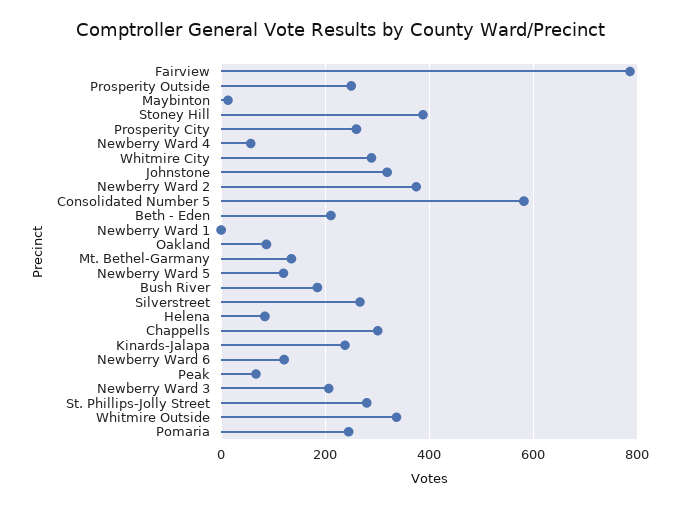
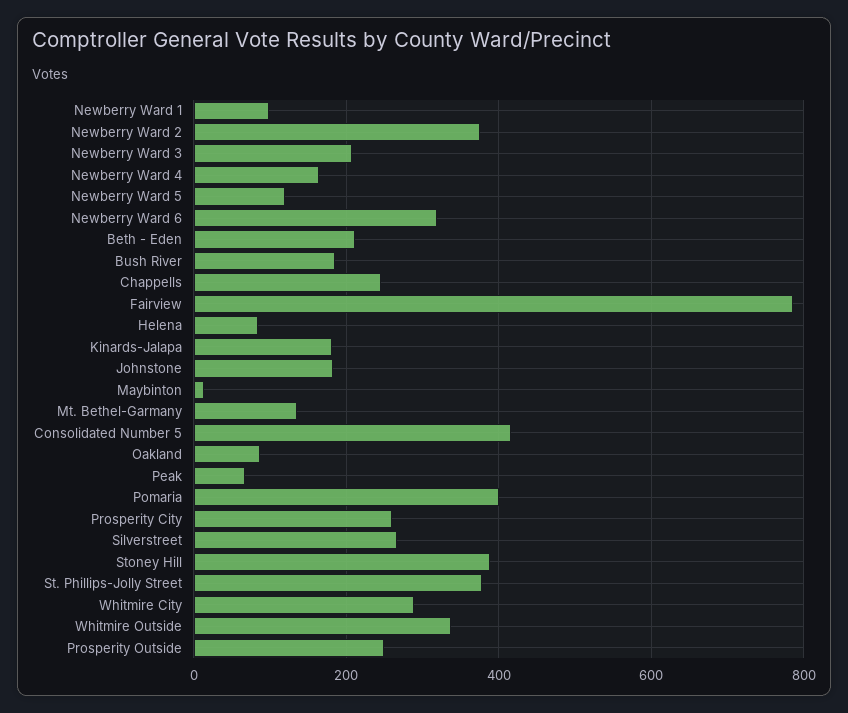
  {
    "Fairview": 780,
    "Prosperity Outside": 260,
    "Maybinton": 20,
    "Stoney Hill": 380,
    "Prosperity City": 260,
-   "Newberry Ward 4": 60,
+   "Newberry Ward 4": 160,
    "Whitmire City": 280,
-   "Johnstone": 320,
+   "Johnstone": 180,
    "Newberry Ward 2": 380,
-   "Consolidated Number 5": 580,
+   "Consolidated Number 5": 420,
    "Beth - Eden": 220,
-   "Newberry Ward 1": 0,
+   "Newberry Ward 1": 100,
    "Oakland": 80,
    "Mt. Bethel-Garmany": 140,
    "Newberry Ward 5": 120,
    "Bush River": 180,
    "Silverstreet": 260,
    "Helena": 80,
-   "Chappells": 300,
+   "Chappells": 240,
-   "Kinards-Jalapa": 240,
+   "Kinards-Jalapa": 180,
-   "Newberry Ward 6": 120,
+   "Newberry Ward 6": 320,
    "Peak": 60,
    "Newberry Ward 3": 200,
-   "St. Phillips-Jolly Street": 280,
+   "St. Phillips-Jolly Street": 380,
    "Whitmire Outside": 340,
-   "Pomaria": 240
+   "Pomaria": 400
  }

